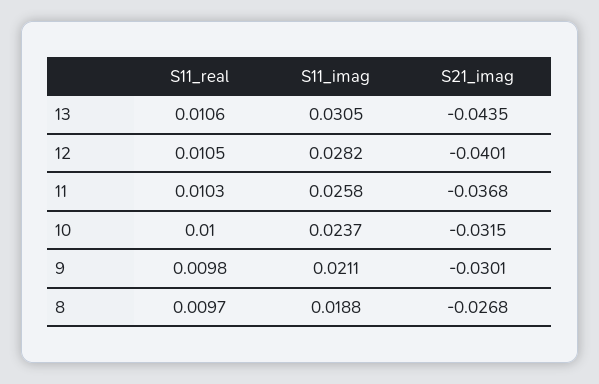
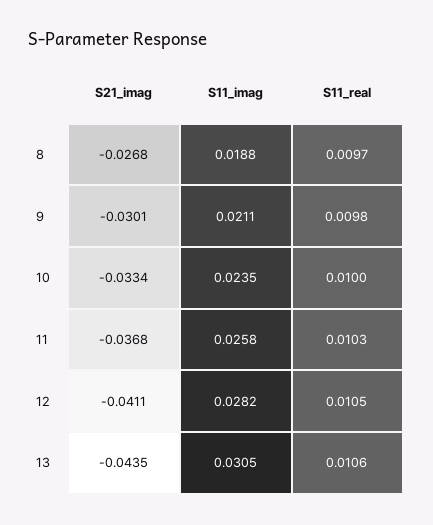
  {
    "S11_real": {
      "13": 0.0106,
      "12": 0.0105,
      "11": 0.0103,
      "10": 0.01,
      "9": 0.0098,
      "8": 0.0097
    },
    "S11_imag": {
      "13": 0.0305,
      "12": 0.0282,
      "11": 0.0258,
-     "10": 0.0237,
+     "10": 0.0235,
      "9": 0.0211,
      "8": 0.0188
    },
    "S21_imag": {
      "13": -0.0435,
-     "12": -0.0401,
+     "12": -0.0411,
      "11": -0.0368,
-     "10": -0.0315,
+     "10": -0.0334,
      "9": -0.0301,
      "8": -0.0268
    }
  }

